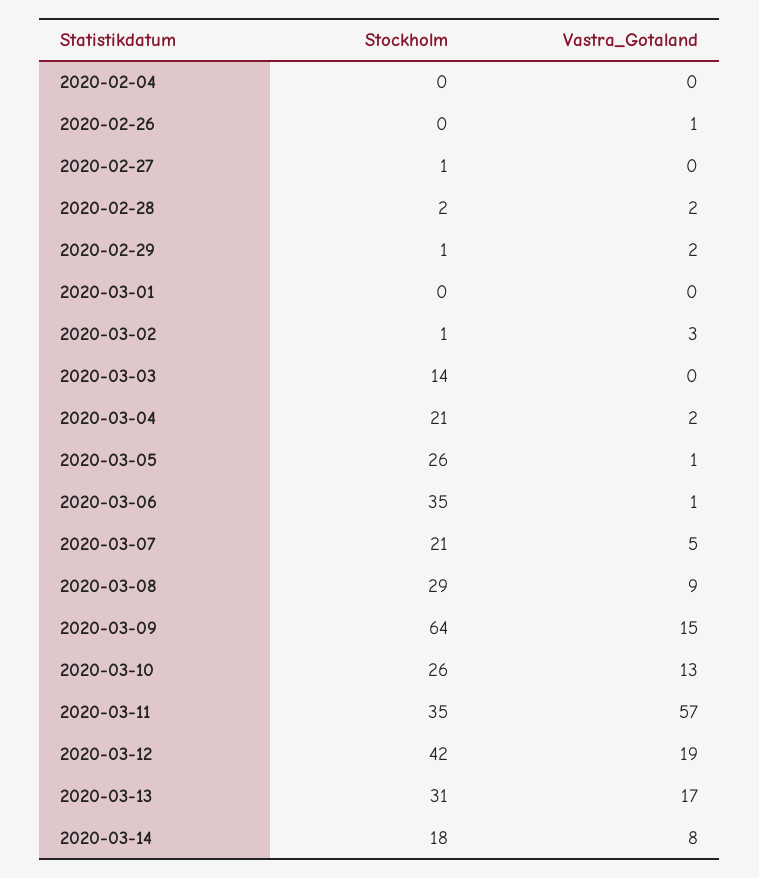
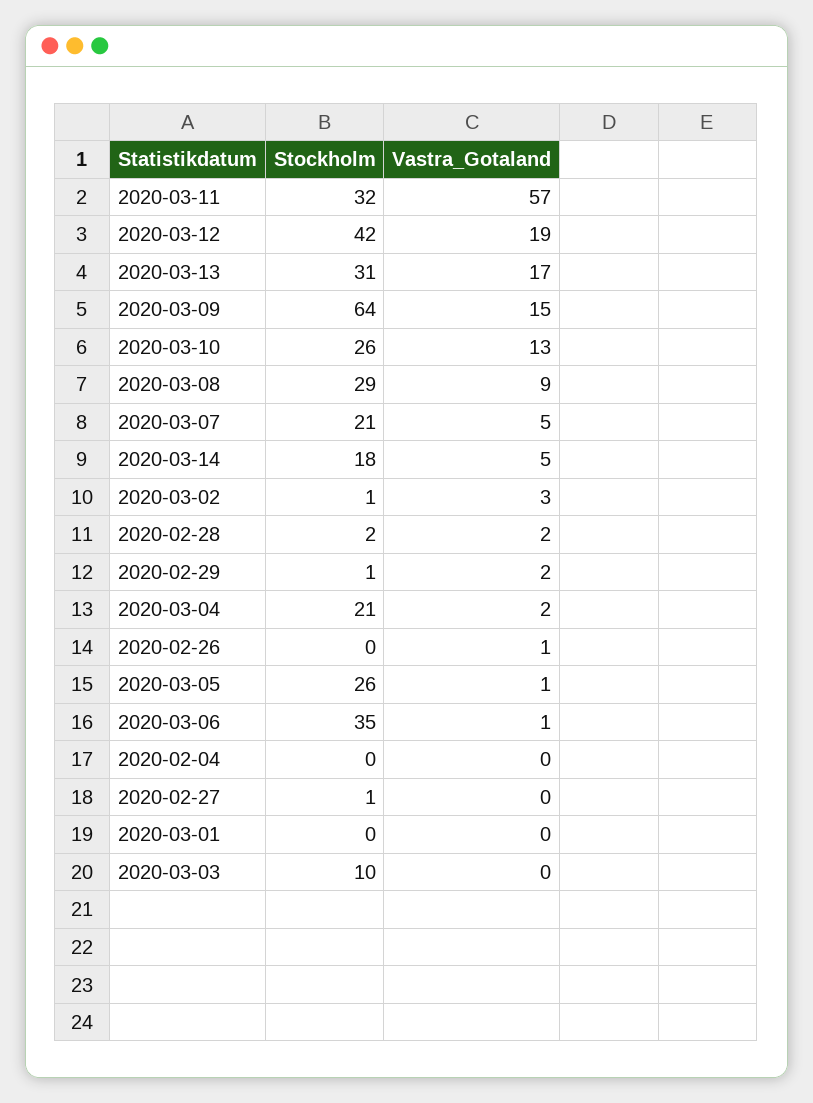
  {
    "Stockholm": {
      "2020-02-04": 0,
      "2020-02-26": 0,
      "2020-02-27": 1,
      "2020-02-28": 2,
      "2020-02-29": 1,
      "2020-03-01": 0,
      "2020-03-02": 1,
-     "2020-03-03": 14,
+     "2020-03-03": 10,
      "2020-03-04": 21,
      "2020-03-05": 26,
      "2020-03-06": 35,
      "2020-03-07": 21,
      "2020-03-08": 29,
      "2020-03-09": 64,
      "2020-03-10": 26,
-     "2020-03-11": 35,
+     "2020-03-11": 32,
      "2020-03-12": 42,
      "2020-03-13": 31,
      "2020-03-14": 18
    },
    "Vastra_Gotaland": {
      "2020-02-04": 0,
      "2020-02-26": 1,
      "2020-02-27": 0,
      "2020-02-28": 2,
      "2020-02-29": 2,
      "2020-03-01": 0,
      "2020-03-02": 3,
      "2020-03-03": 0,
      "2020-03-04": 2,
      "2020-03-05": 1,
      "2020-03-06": 1,
      "2020-03-07": 5,
      "2020-03-08": 9,
      "2020-03-09": 15,
      "2020-03-10": 13,
      "2020-03-11": 57,
      "2020-03-12": 19,
      "2020-03-13": 17,
-     "2020-03-14": 8
+     "2020-03-14": 5
    }
  }

